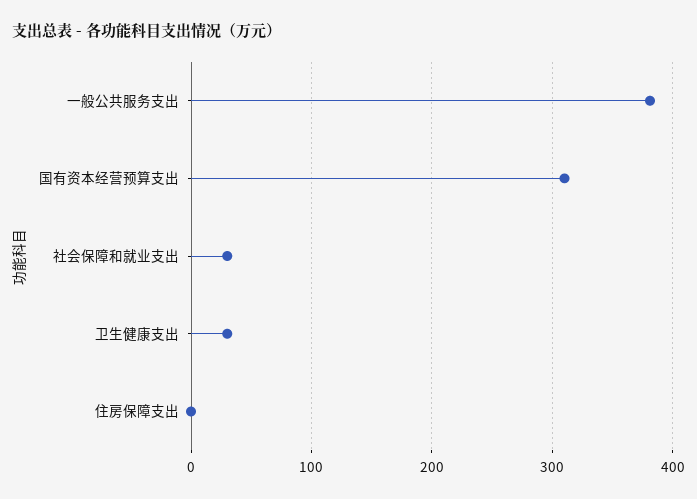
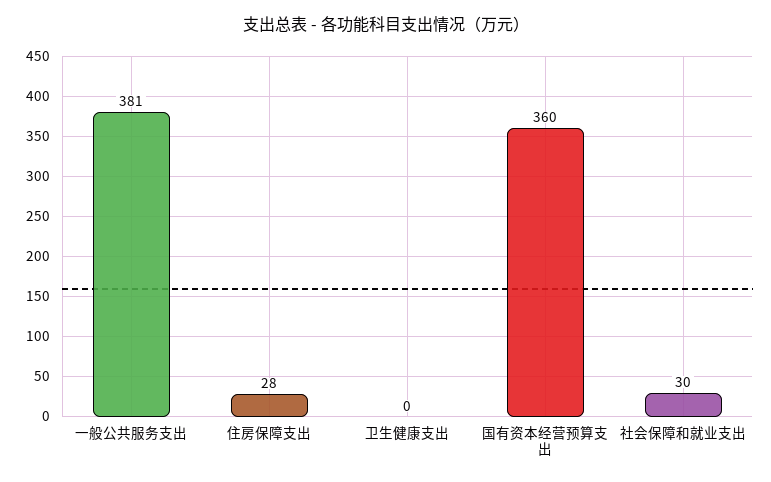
  {
    "一般公共服务支出": 381,
-   "国有资本经营预算支出": 310,
+   "国有资本经营预算支出": 360,
    "社会保障和就业支出": 30,
-   "卫生健康支出": 30,
+   "卫生健康支出": 0,
-   "住房保障支出": 0
+   "住房保障支出": 28
  }

